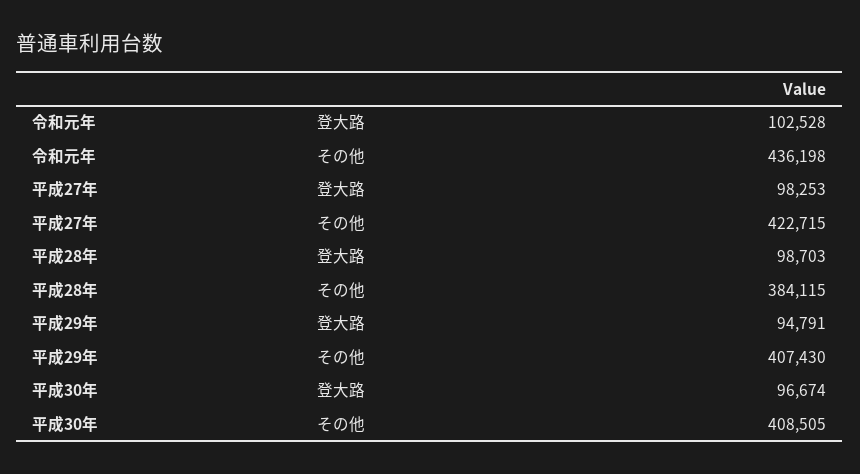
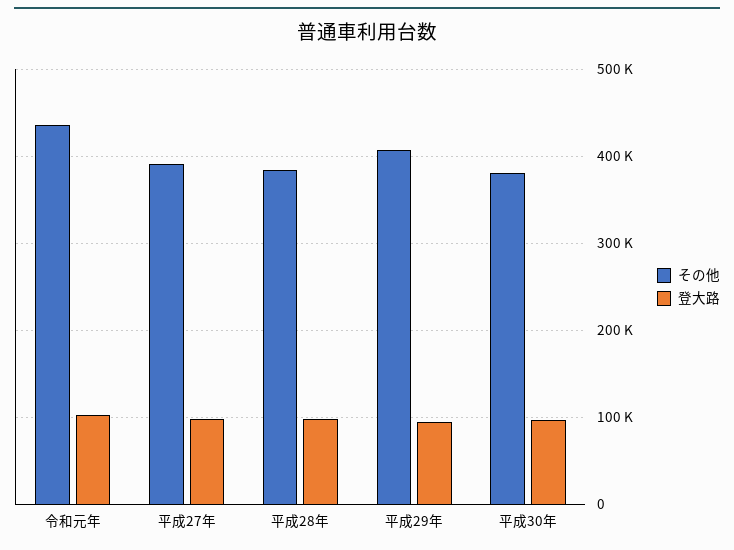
  {
    "登大路": {
      "令和元年": 102528,
      "平成27年": 98253,
      "平成28年": 98703,
      "平成29年": 94791,
      "平成30年": 96674
    },
    "その他": {
      "令和元年": 436198,
-     "平成27年": 422715,
+     "平成27年": 390000,
      "平成28年": 384115,
      "平成29年": 407430,
-     "平成30年": 408505
+     "平成30年": 380000
    }
  }

